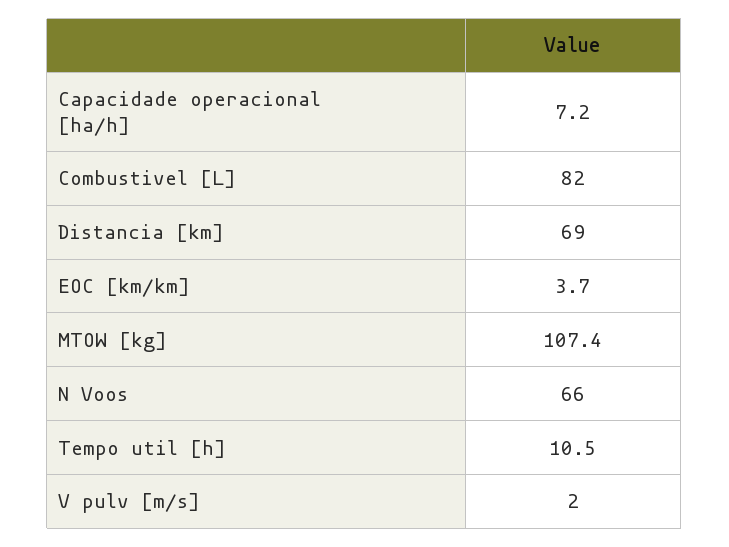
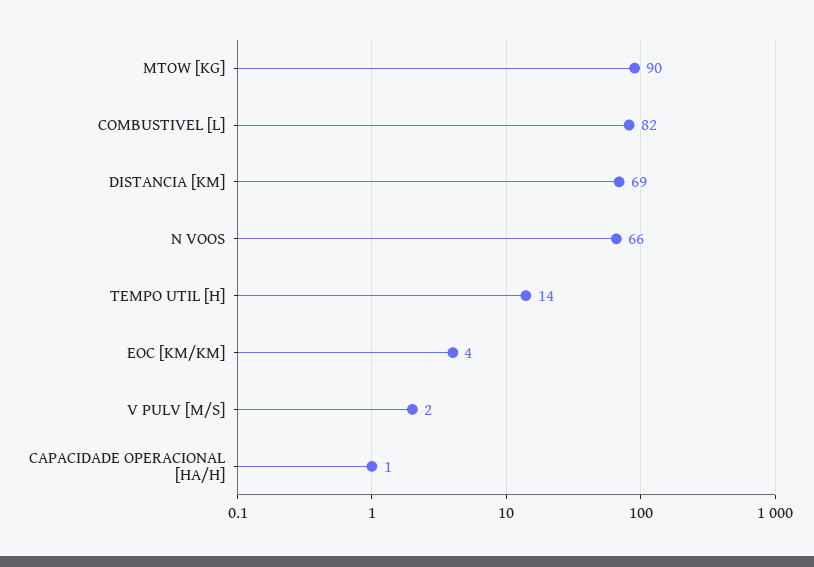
  {
-   "Capacidade operacional [ha/h]": 7.2,
+   "Capacidade operacional [ha/h]": 1,
    "Combustivel [L]": 82,
    "Distancia [km]": 69,
    "EOC [km/km]": 3.7,
-   "MTOW [kg]": 107.4,
+   "MTOW [kg]": 90,
    "N Voos": 66,
-   "Tempo util [h]": 10.5,
+   "Tempo util [h]": 14,
    "V pulv [m/s]": 2
  }

